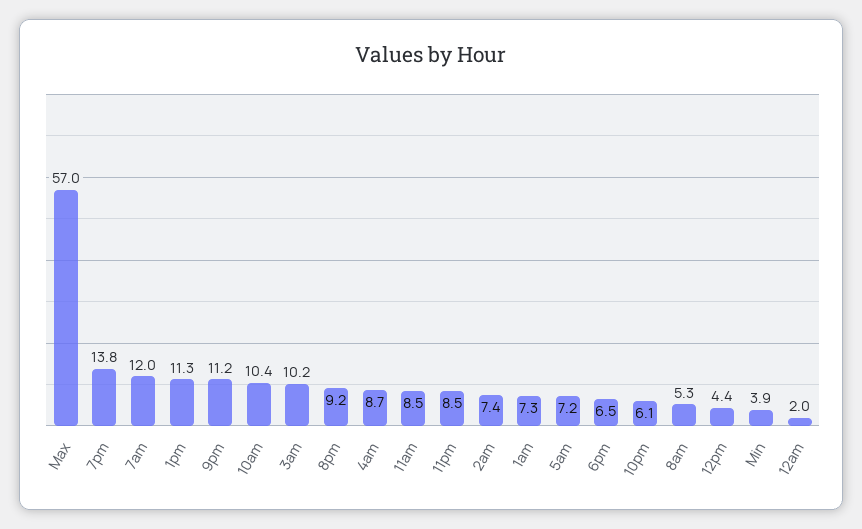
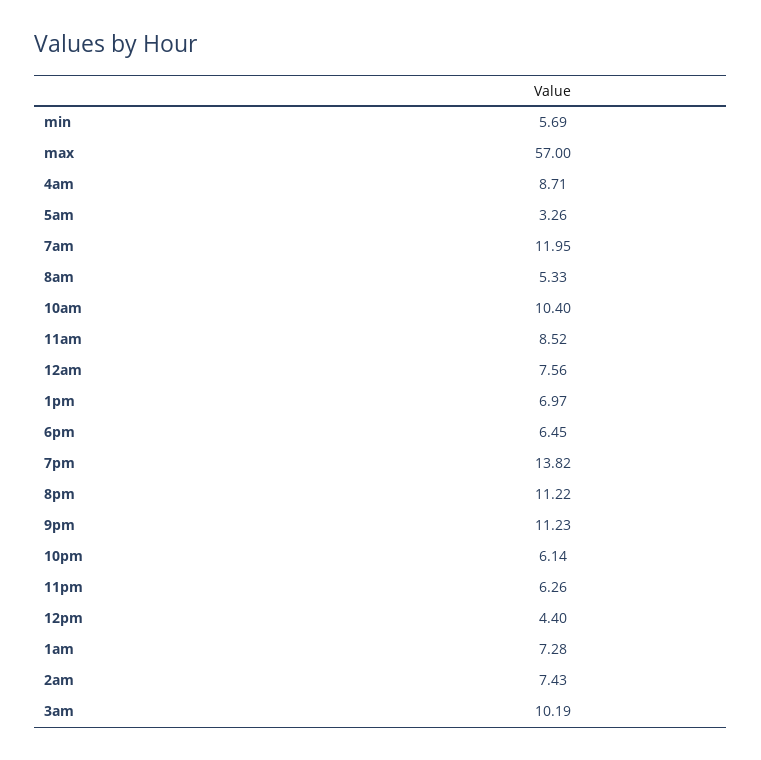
  {
    "Max": 57,
    "7pm": 13.82,
    "7am": 11.95,
-   "1pm": 11.3,
+   "1pm": 6.97,
    "9pm": 11.23,
    "10am": 10.4,
    "3am": 10.19,
-   "8pm": 9.2,
+   "8pm": 11.22,
    "4am": 8.71,
    "11am": 8.52,
-   "11pm": 8.5,
+   "11pm": 6.26,
    "2am": 7.43,
    "1am": 7.28,
-   "5am": 7.2,
+   "5am": 3.26,
    "6pm": 6.45,
    "10pm": 6.14,
    "8am": 5.33,
    "12pm": 4.4,
-   "Min": 3.9,
+   "Min": 5.69,
-   "12am": 2
+   "12am": 7.56
  }

